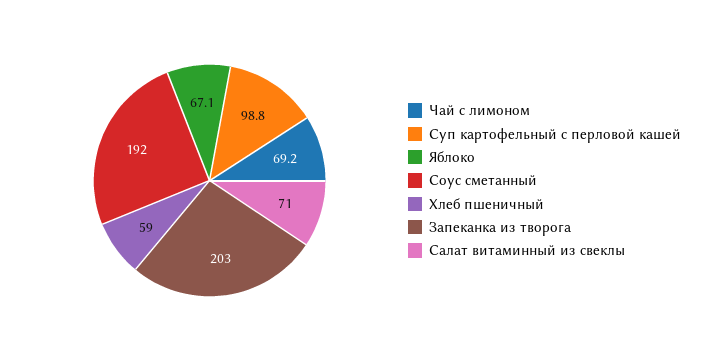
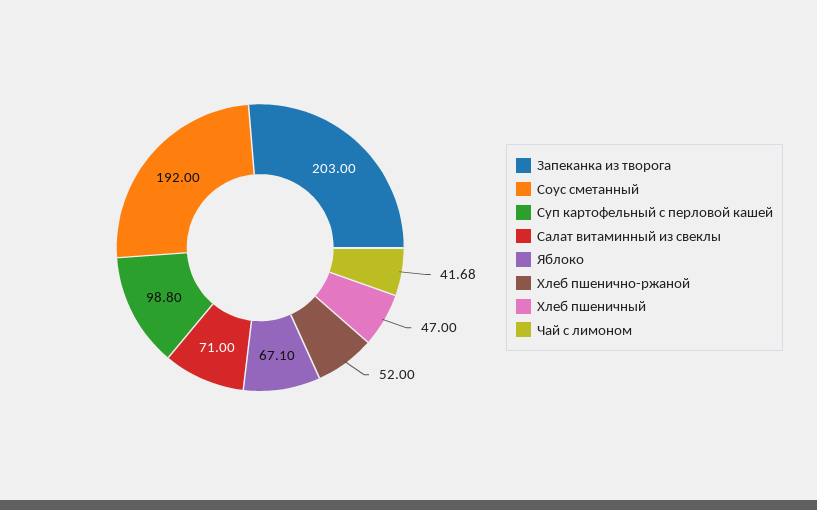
  {
-   "Чай с лимоном": 69.2,
+   "Чай с лимоном": 41.68,
    "Суп картофельный с перловой кашей": 98.8,
    "Яблоко": 67.1,
    "Соус сметанный": 192,
-   "Хлеб пшеничный": 59,
+   "Хлеб пшеничный": 47,
    "Запеканка из творога": 203,
-   "Салат витаминный из свеклы": 71
+   "Салат витаминный из свеклы": 71,
+   "Хлеб пшенично-ржаной": 52
  }

